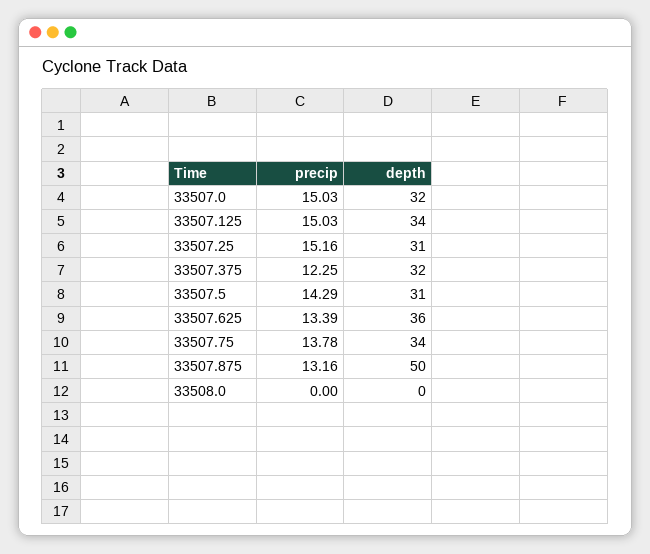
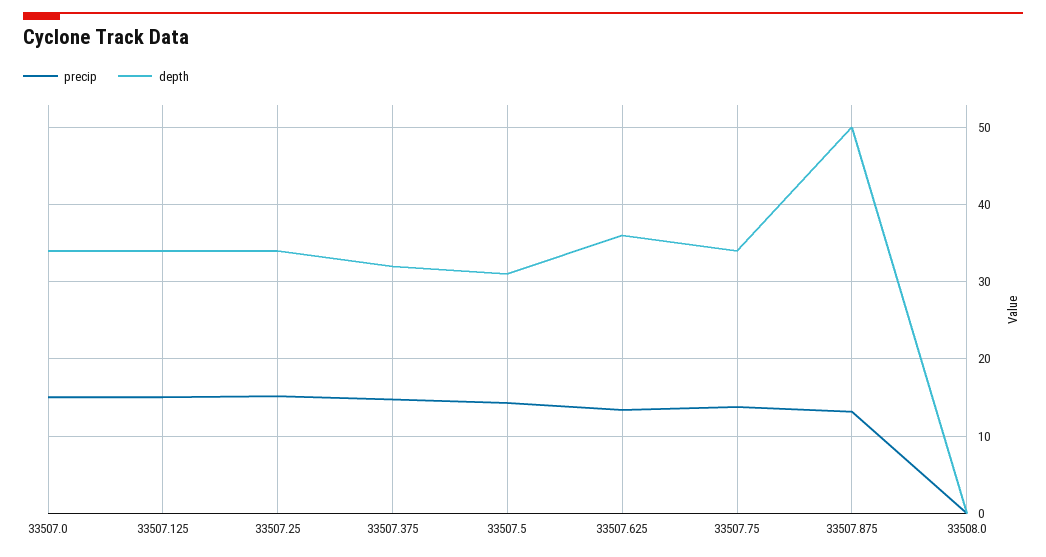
  {
    "precip": {
      "33507.0": 15.03,
      "33507.125": 15.03,
      "33507.25": 15.16,
-     "33507.375": 12.25,
+     "33507.375": 15,
      "33507.5": 14.29,
      "33507.625": 13.39,
      "33507.75": 13.78,
      "33507.875": 13.16,
      "33508.0": 0
    },
    "depth": {
-     "33507.0": 32,
+     "33507.0": 34,
      "33507.125": 34,
-     "33507.25": 31,
+     "33507.25": 34,
      "33507.375": 32,
      "33507.5": 31,
      "33507.625": 36,
      "33507.75": 34,
      "33507.875": 50,
      "33508.0": 0
    }
  }

